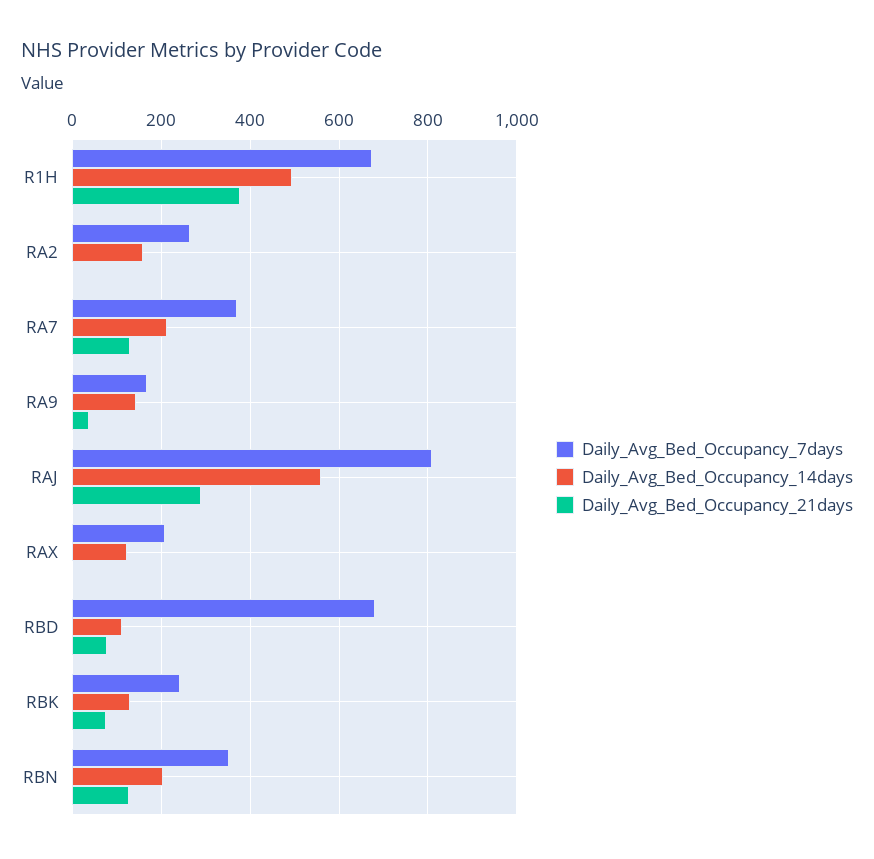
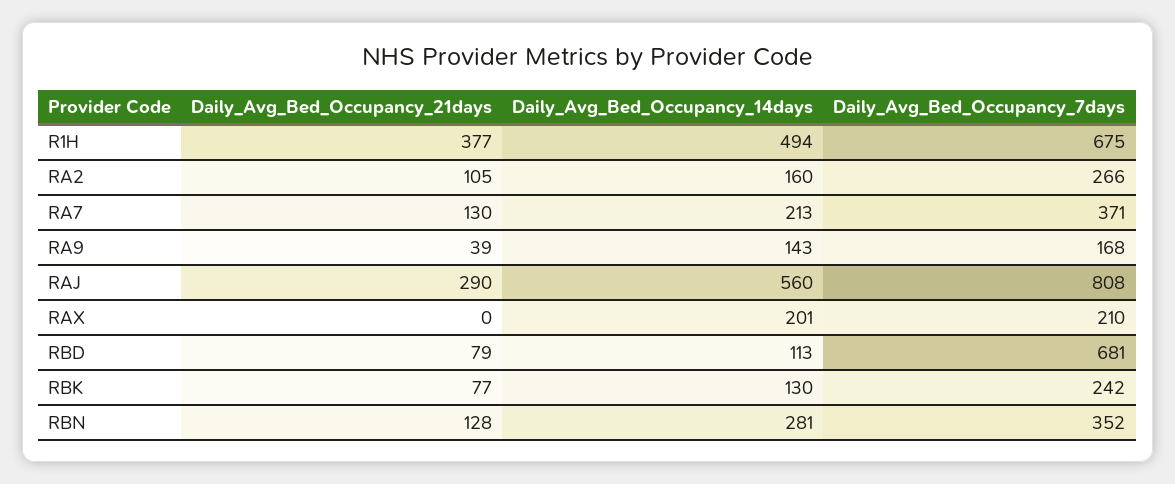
  {
    "Daily_Avg_Bed_Occupancy_7days": {
      "R1H": 675,
      "RA2": 266,
      "RA7": 371,
      "RA9": 168,
      "RAJ": 808,
      "RAX": 210,
      "RBD": 681,
      "RBK": 242,
      "RBN": 352
    },
    "Daily_Avg_Bed_Occupancy_14days": {
      "R1H": 494,
      "RA2": 160,
      "RA7": 213,
      "RA9": 143,
      "RAJ": 560,
-     "RAX": 120,
+     "RAX": 201,
      "RBD": 113,
      "RBK": 130,
-     "RBN": 200
+     "RBN": 281
    },
    "Daily_Avg_Bed_Occupancy_21days": {
      "R1H": 377,
-     "RA2": 0,
+     "RA2": 105,
      "RA7": 130,
      "RA9": 39,
      "RAJ": 290,
      "RAX": 0,
      "RBD": 79,
      "RBK": 77,
      "RBN": 128
    }
  }

